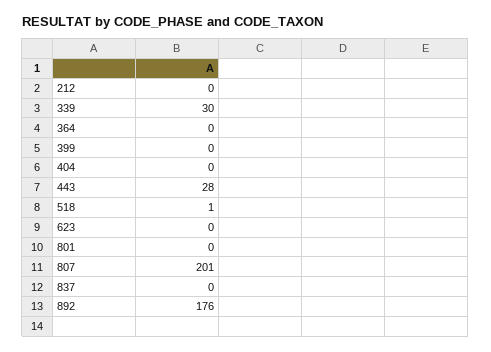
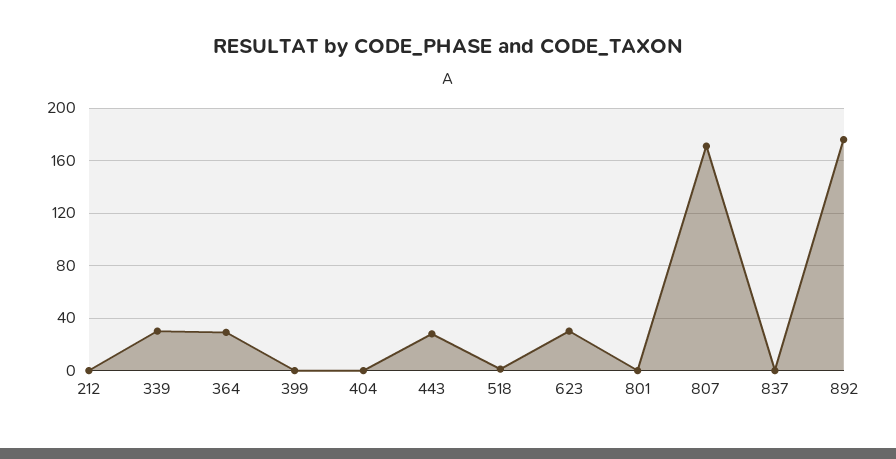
  {
    "212": 0,
    "339": 30,
-   "364": 0,
+   "364": 30,
    "399": 0,
    "404": 0,
    "443": 28,
    "518": 1,
-   "623": 0,
+   "623": 30,
    "801": 0,
-   "807": 201,
+   "807": 170,
    "837": 0,
    "892": 176
  }

